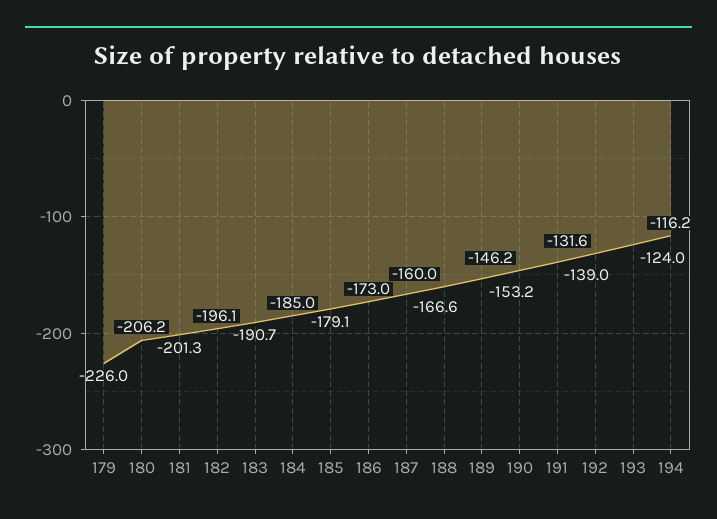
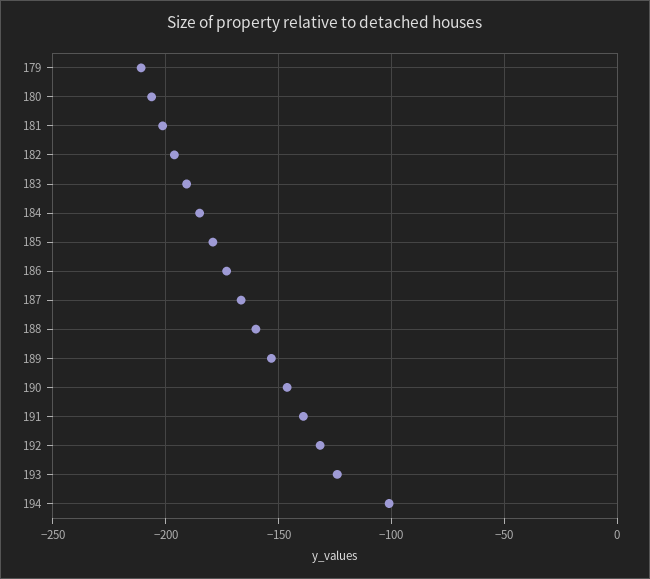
  {
-   "179": -226,
+   "179": -210,
    "180": -206.2,
    "181": -201.3,
    "182": -196.1,
    "183": -190.7,
    "184": -185,
    "185": -179.1,
    "186": -173,
    "187": -166.6,
    "188": -160,
    "189": -153.2,
    "190": -146.2,
    "191": -139,
    "192": -131.6,
    "193": -124,
-   "194": -116.2
+   "194": -100
  }

